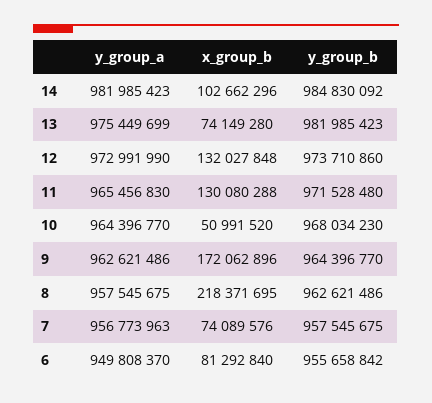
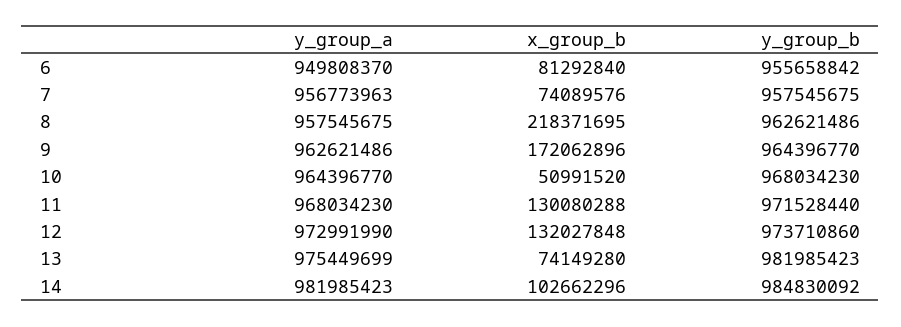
  {
    "y_group_a": {
      "14": 981985423,
      "13": 975449699,
      "12": 972991990,
-     "11": 965456830,
+     "11": 968034230,
      "10": 964396770,
      "9": 962621486,
      "8": 957545675,
      "7": 956773963,
      "6": 949808370
    },
    "x_group_b": {
      "14": 102662296,
      "13": 74149280,
      "12": 132027848,
      "11": 130080288,
      "10": 50991520,
      "9": 172062896,
      "8": 218371695,
      "7": 74089576,
      "6": 81292840
    },
    "y_group_b": {
      "14": 984830092,
      "13": 981985423,
      "12": 973710860,
-     "11": 971528480,
+     "11": 971528440,
      "10": 968034230,
      "9": 964396770,
      "8": 962621486,
      "7": 957545675,
      "6": 955658842
    }
  }

